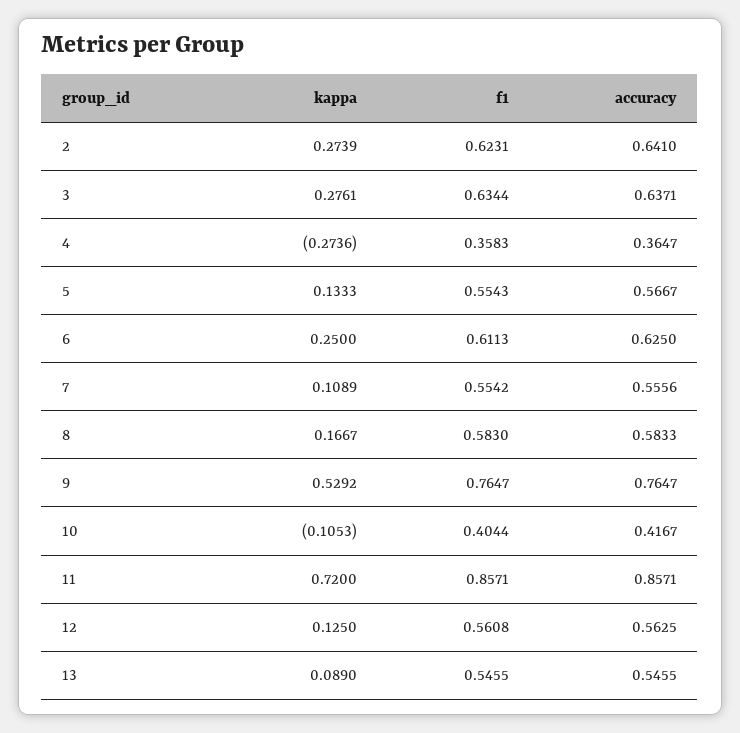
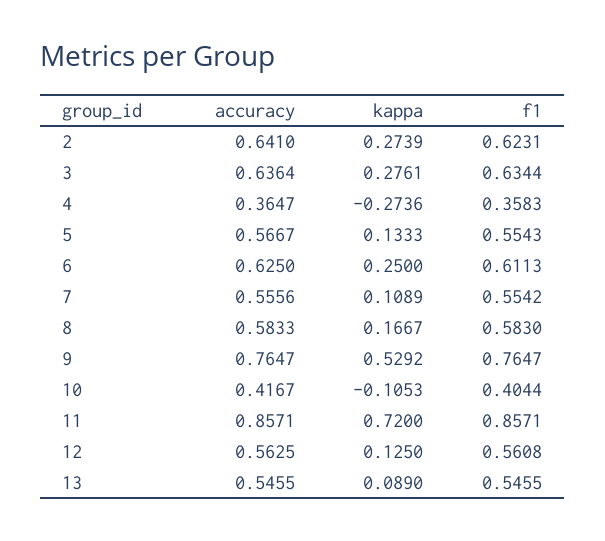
  {
    "kappa": {
      "2": 0.2739,
      "3": 0.2761,
      "4": -0.2736,
      "5": 0.1333,
      "6": 0.25,
      "7": 0.1089,
      "8": 0.1667,
      "9": 0.5292,
      "10": -0.1053,
      "11": 0.72,
      "12": 0.125,
      "13": 0.089
    },
    "f1": {
      "2": 0.6231,
      "3": 0.6344,
      "4": 0.3583,
      "5": 0.5543,
      "6": 0.6113,
      "7": 0.5542,
      "8": 0.583,
      "9": 0.7647,
      "10": 0.4044,
      "11": 0.8571,
      "12": 0.5608,
      "13": 0.5455
    },
    "accuracy": {
      "2": 0.641,
-     "3": 0.6371,
+     "3": 0.6364,
      "4": 0.3647,
      "5": 0.5667,
      "6": 0.625,
      "7": 0.5556,
      "8": 0.5833,
      "9": 0.7647,
      "10": 0.4167,
      "11": 0.8571,
      "12": 0.5625,
      "13": 0.5455
    }
  }

